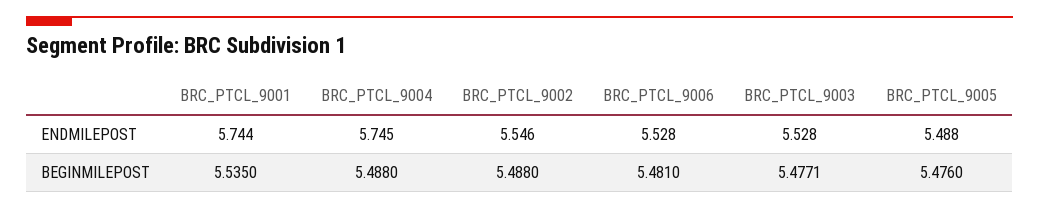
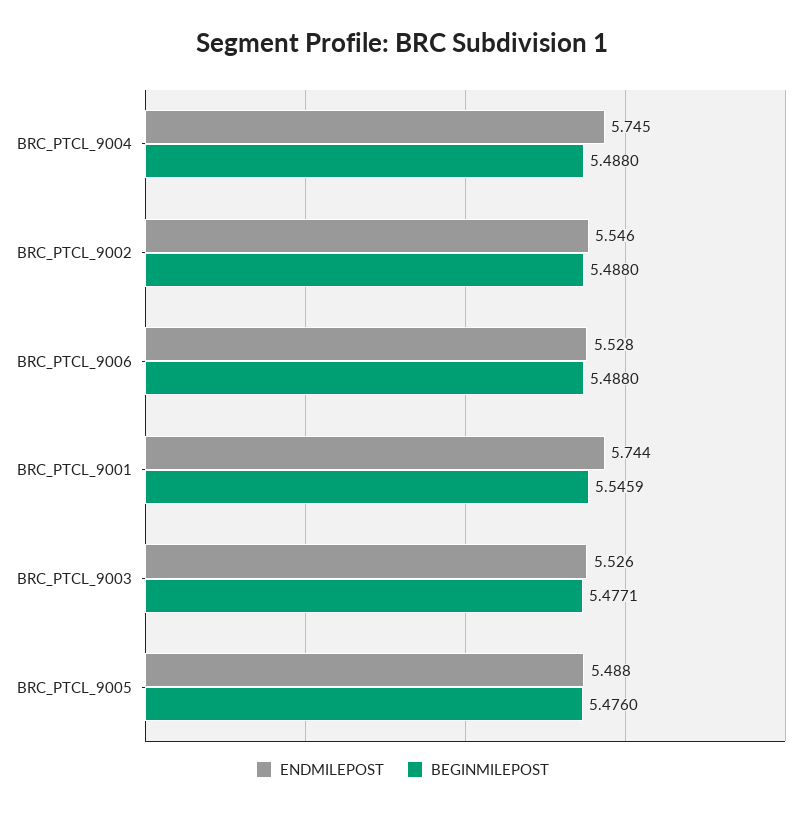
  {
    "ENDMILEPOST": {
      "BRC_PTCL_9001": 5.744,
      "BRC_PTCL_9004": 5.745,
      "BRC_PTCL_9002": 5.546,
      "BRC_PTCL_9006": 5.528,
-     "BRC_PTCL_9003": 5.528,
+     "BRC_PTCL_9003": 5.526,
      "BRC_PTCL_9005": 5.488
    },
    "BEGINMILEPOST": {
-     "BRC_PTCL_9001": 5.535,
+     "BRC_PTCL_9001": 5.5459,
      "BRC_PTCL_9004": 5.488,
      "BRC_PTCL_9002": 5.488,
-     "BRC_PTCL_9006": 5.481,
+     "BRC_PTCL_9006": 5.488,
      "BRC_PTCL_9003": 5.4771,
      "BRC_PTCL_9005": 5.476
    }
  }

